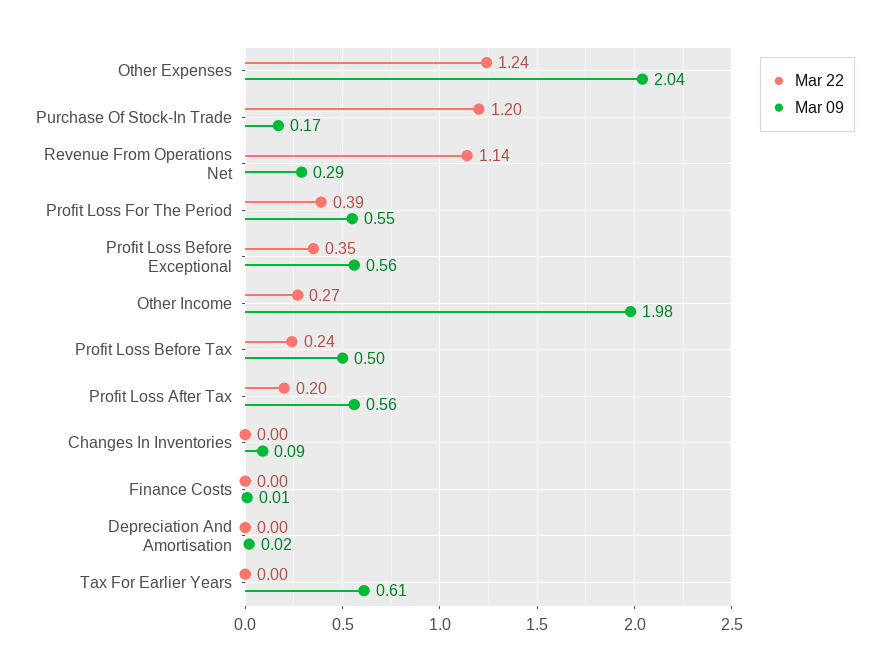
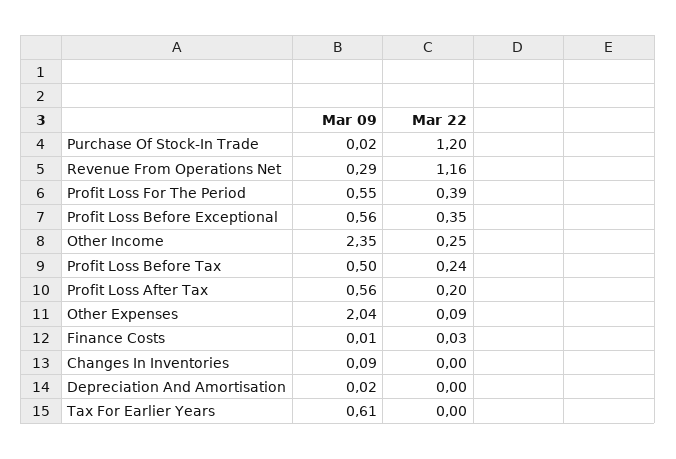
  {
    "Mar 22": {
-     "Other Expenses": 1.24,
+     "Other Expenses": 0.09,
      "Purchase Of Stock-In Trade": 1.2,
-     "Revenue From Operations Net": 1.14,
+     "Revenue From Operations Net": 1.16,
      "Profit Loss For The Period": 0.39,
      "Profit Loss Before Exceptional": 0.35,
-     "Other Income": 0.27,
+     "Other Income": 0.25,
      "Profit Loss Before Tax": 0.24,
      "Profit Loss After Tax": 0.2,
      "Changes In Inventories": 0,
-     "Finance Costs": 0,
+     "Finance Costs": 0.03,
      "Depreciation And Amortisation": 0,
      "Tax For Earlier Years": 0
    },
    "Mar 09": {
      "Other Expenses": 2.04,
-     "Purchase Of Stock-In Trade": 0.17,
+     "Purchase Of Stock-In Trade": 0.02,
      "Revenue From Operations Net": 0.29,
      "Profit Loss For The Period": 0.55,
      "Profit Loss Before Exceptional": 0.56,
-     "Other Income": 1.98,
+     "Other Income": 2.35,
      "Profit Loss Before Tax": 0.5,
      "Profit Loss After Tax": 0.56,
      "Changes In Inventories": 0.09,
      "Finance Costs": 0.01,
      "Depreciation And Amortisation": 0.02,
      "Tax For Earlier Years": 0.61
    }
  }

